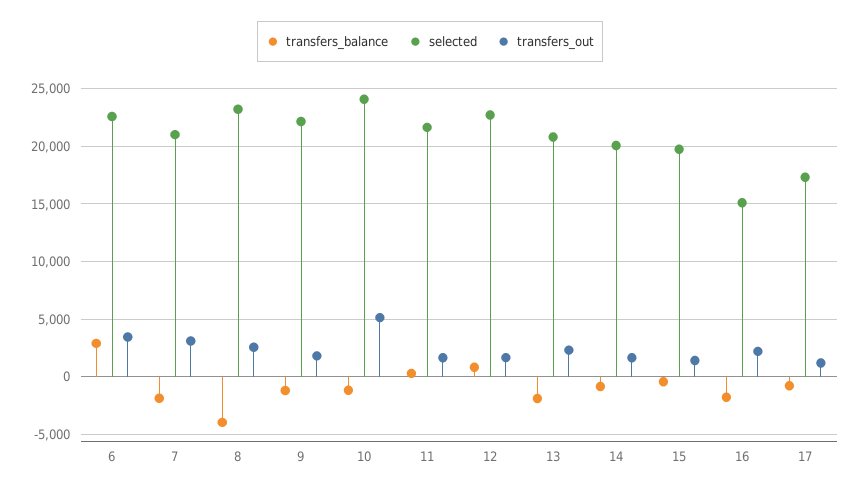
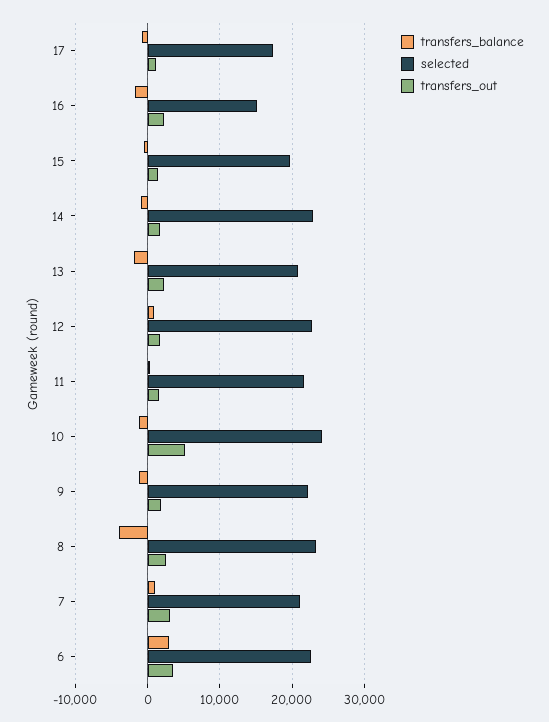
  {
    "transfers_balance": {
      "6": 3000,
-     "7": -2000,
+     "7": 1000,
      "8": -4000,
      "9": -1000,
      "10": -1000,
      "11": 0,
      "12": 1000,
      "13": -2000,
      "14": -1000,
      "15": 0,
      "16": -2000,
      "17": -1000
    },
    "selected": {
      "6": 23000,
      "7": 21000,
      "8": 23000,
      "9": 22000,
      "10": 24000,
      "11": 22000,
      "12": 23000,
      "13": 21000,
-     "14": 20000,
+     "14": 23000,
      "15": 20000,
      "16": 15000,
      "17": 17000
    },
    "transfers_out": {
      "6": 3000,
      "7": 3000,
      "8": 3000,
      "9": 2000,
      "10": 5000,
      "11": 2000,
      "12": 2000,
      "13": 2000,
      "14": 2000,
      "15": 1000,
      "16": 2000,
      "17": 1000
    }
  }

